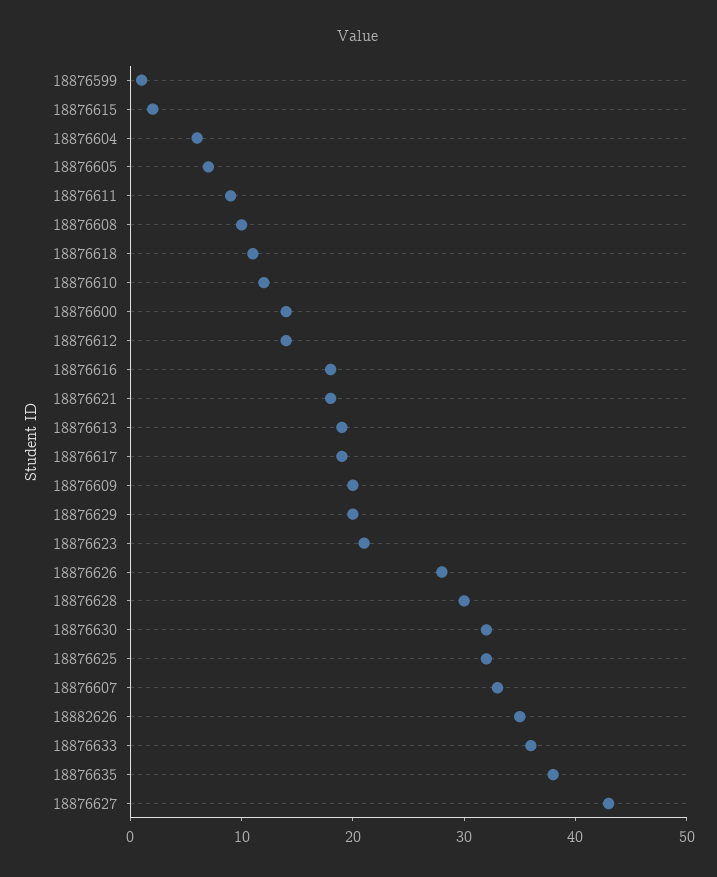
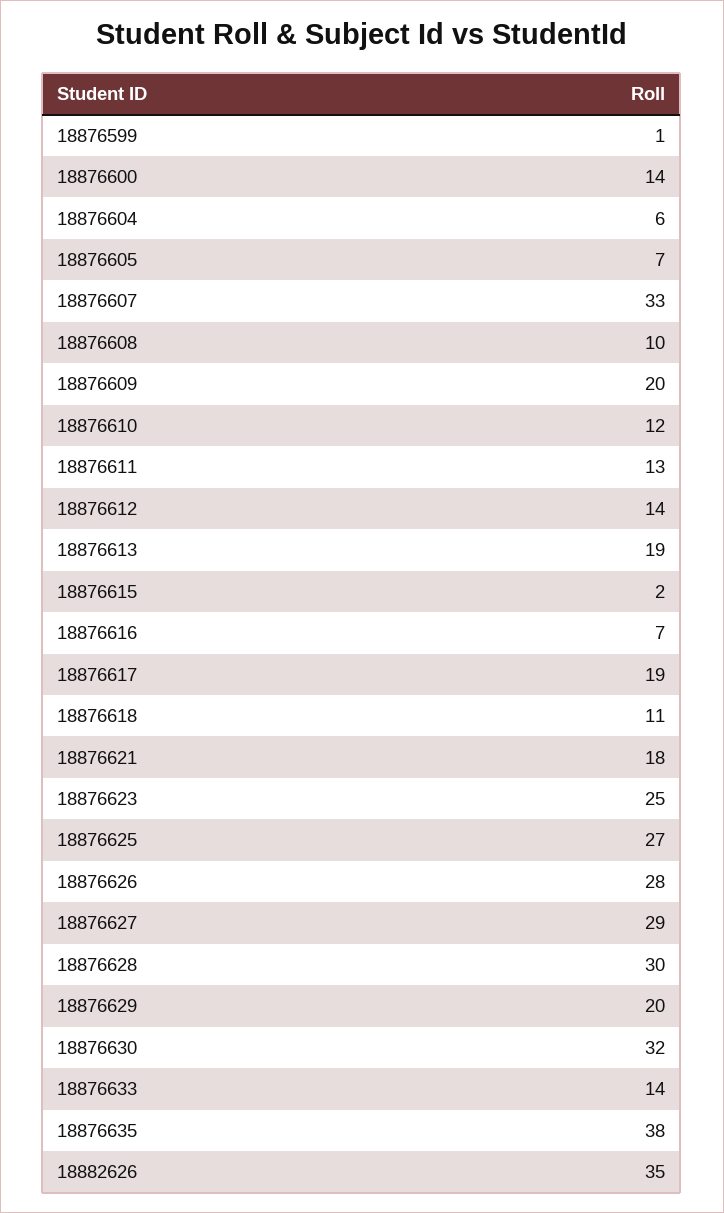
  {
    "18876599": 1,
    "18876615": 2,
    "18876604": 6,
    "18876605": 7,
-   "18876611": 9,
+   "18876611": 13,
    "18876608": 10,
    "18876618": 11,
    "18876610": 12,
    "18876600": 14,
    "18876612": 14,
-   "18876616": 18,
+   "18876616": 7,
    "18876621": 18,
    "18876613": 19,
    "18876617": 19,
    "18876609": 20,
    "18876629": 20,
-   "18876623": 21,
+   "18876623": 25,
    "18876626": 28,
    "18876628": 30,
    "18876630": 32,
-   "18876625": 32,
+   "18876625": 27,
    "18876607": 33,
    "18882626": 35,
-   "18876633": 36,
+   "18876633": 14,
    "18876635": 38,
-   "18876627": 43
+   "18876627": 29
  }

